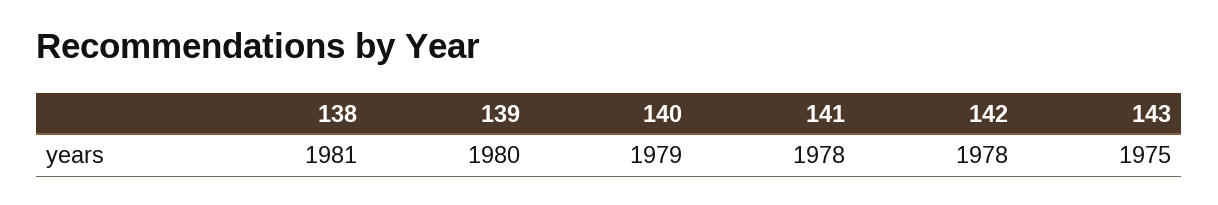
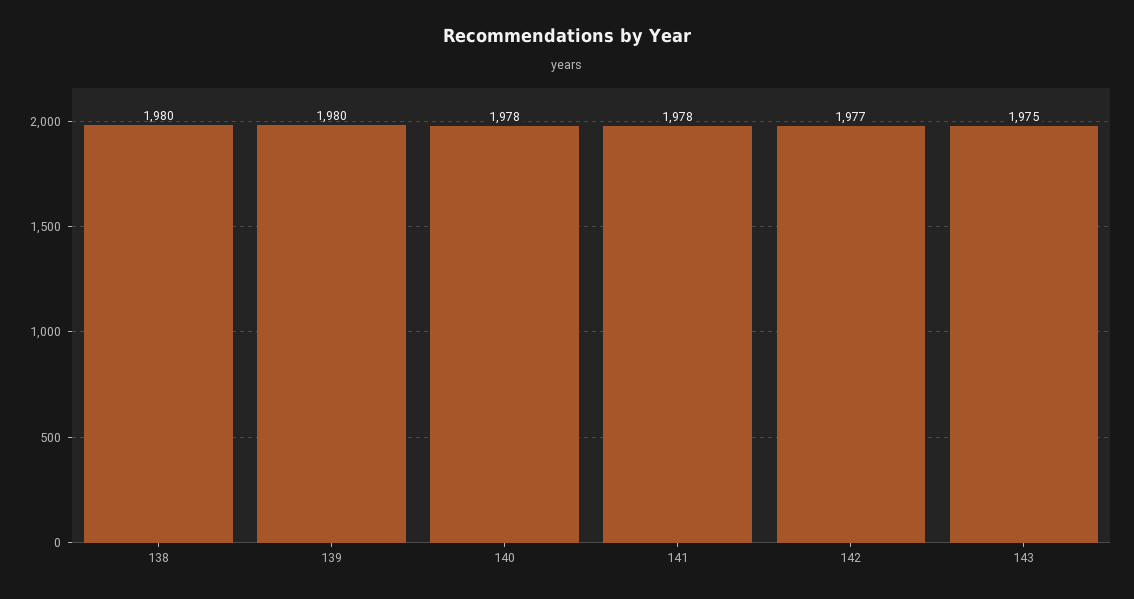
  {
-   "138": 1981,
+   "138": 1980,
    "139": 1980,
-   "140": 1979,
+   "140": 1978,
    "141": 1978,
-   "142": 1978,
+   "142": 1977,
    "143": 1975
  }

